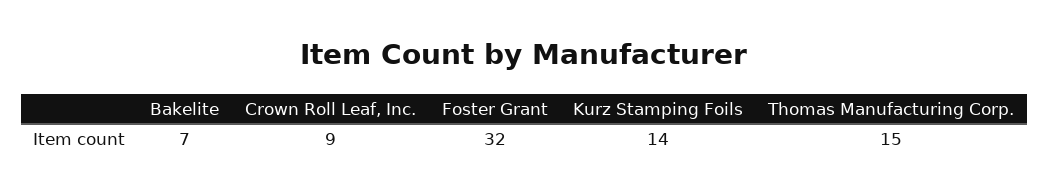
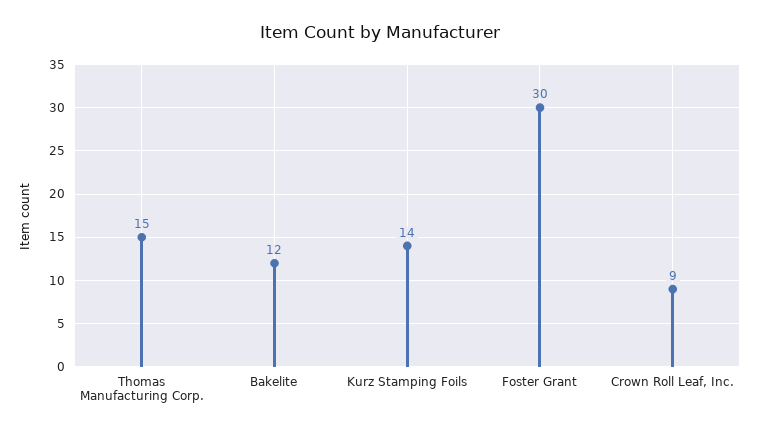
  {
-   "Bakelite": 7,
+   "Bakelite": 12,
    "Crown Roll Leaf, Inc.": 9,
-   "Foster Grant": 32,
+   "Foster Grant": 30,
    "Kurz Stamping Foils": 14,
    "Thomas Manufacturing Corp.": 15
  }

